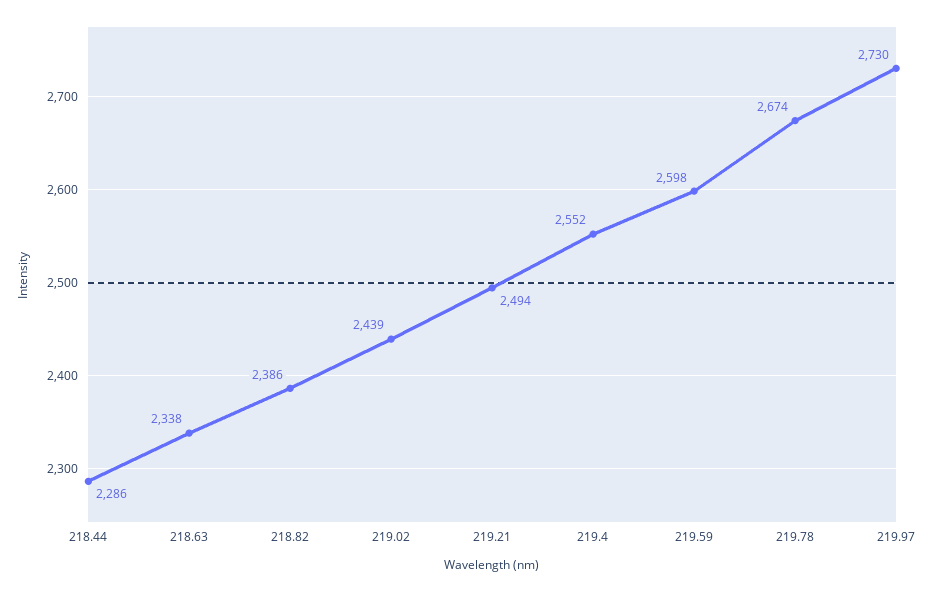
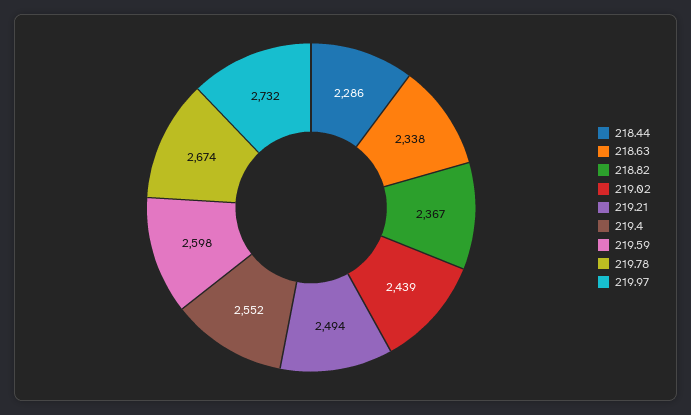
  {
    "218.44": 2286,
    "218.63": 2338,
-   "218.82": 2386,
+   "218.82": 2367,
    "219.02": 2439,
    "219.21": 2494,
    "219.4": 2552,
    "219.59": 2598,
    "219.78": 2674,
-   "219.97": 2730
+   "219.97": 2732
  }

